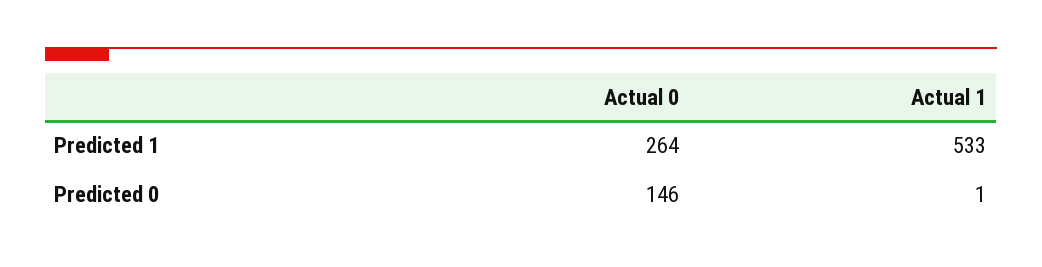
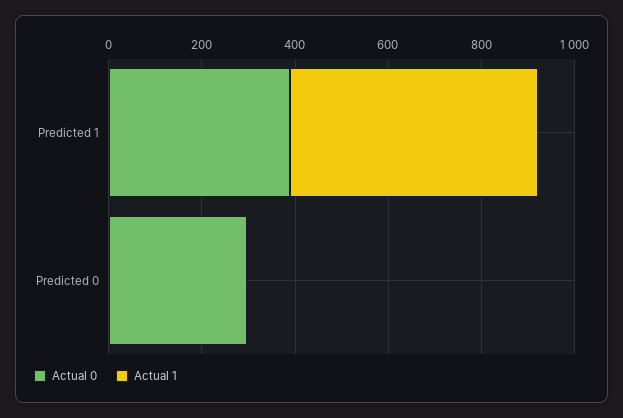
  {
    "Actual 0": {
-     "Predicted 1": 264,
+     "Predicted 1": 400,
-     "Predicted 0": 146
+     "Predicted 0": 300
    },
    "Actual 1": {
      "Predicted 1": 533,
      "Predicted 0": 1
    }
  }

